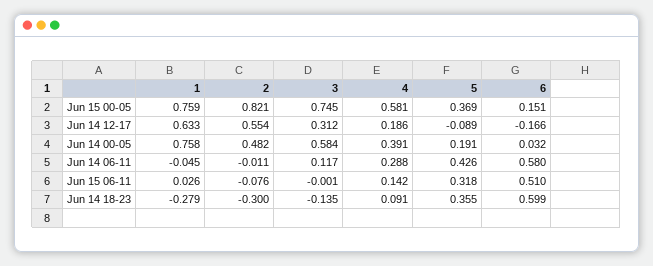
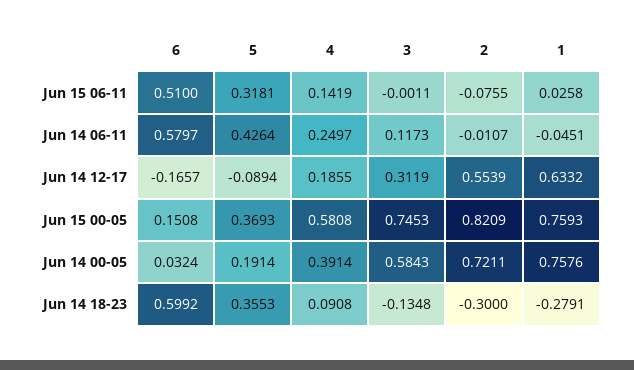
  {
    "1": {
      "Jun 15 00-05": 0.7593,
      "Jun 14 12-17": 0.6332,
      "Jun 14 00-05": 0.7576,
      "Jun 14 06-11": -0.0451,
      "Jun 15 06-11": 0.0258,
      "Jun 14 18-23": -0.2791
    },
    "2": {
      "Jun 15 00-05": 0.8209,
      "Jun 14 12-17": 0.5539,
-     "Jun 14 00-05": 0.482,
+     "Jun 14 00-05": 0.7211,
      "Jun 14 06-11": -0.0107,
      "Jun 15 06-11": -0.0755,
      "Jun 14 18-23": -0.3
    },
    "3": {
      "Jun 15 00-05": 0.7453,
      "Jun 14 12-17": 0.3119,
      "Jun 14 00-05": 0.5843,
      "Jun 14 06-11": 0.1173,
      "Jun 15 06-11": -0.0011,
      "Jun 14 18-23": -0.1348
    },
    "4": {
      "Jun 15 00-05": 0.5808,
      "Jun 14 12-17": 0.1855,
      "Jun 14 00-05": 0.3914,
-     "Jun 14 06-11": 0.288,
+     "Jun 14 06-11": 0.2497,
      "Jun 15 06-11": 0.1419,
      "Jun 14 18-23": 0.0908
    },
    "5": {
      "Jun 15 00-05": 0.3693,
      "Jun 14 12-17": -0.0894,
      "Jun 14 00-05": 0.1914,
      "Jun 14 06-11": 0.4264,
      "Jun 15 06-11": 0.3181,
      "Jun 14 18-23": 0.3553
    },
    "6": {
      "Jun 15 00-05": 0.1508,
      "Jun 14 12-17": -0.1657,
      "Jun 14 00-05": 0.0324,
      "Jun 14 06-11": 0.5797,
      "Jun 15 06-11": 0.51,
      "Jun 14 18-23": 0.5992
    }
  }

